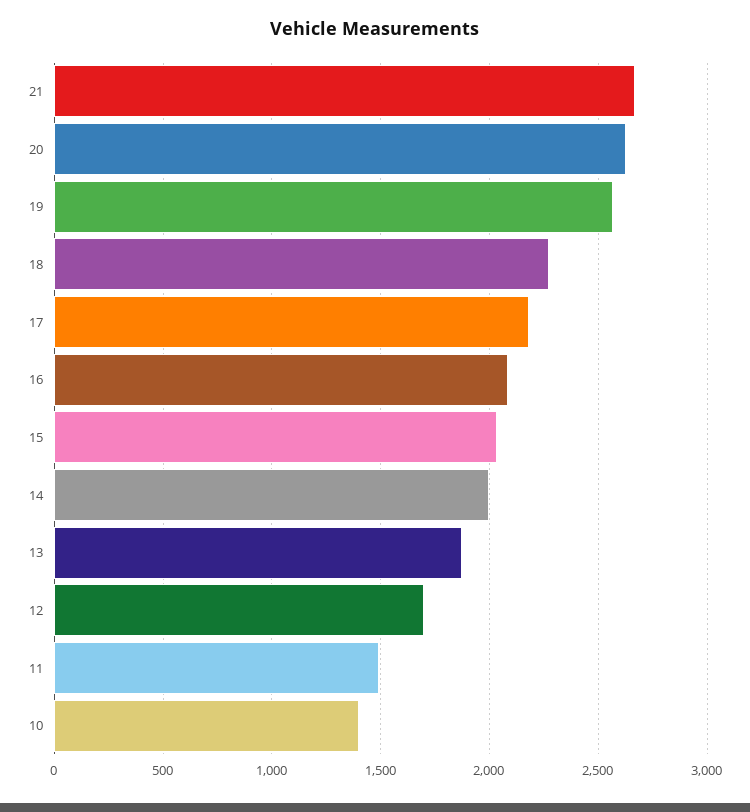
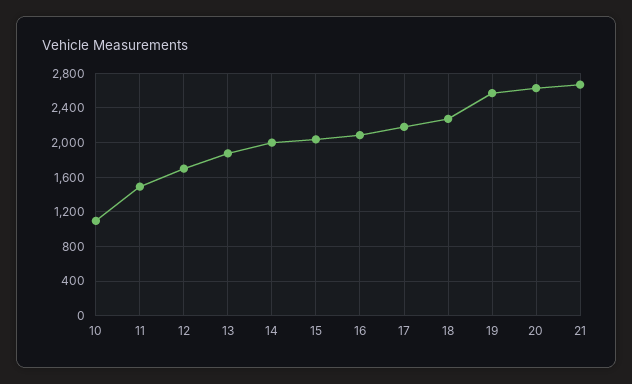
  {
    "21": 2650,
    "20": 2650,
    "19": 2550,
    "18": 2250,
    "17": 2200,
    "16": 2100,
    "15": 2050,
    "14": 2000,
    "13": 1900,
    "12": 1700,
    "11": 1500,
-   "10": 1400
+   "10": 1100
  }

